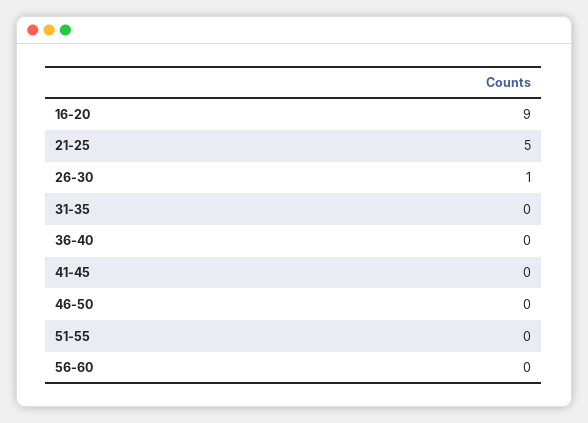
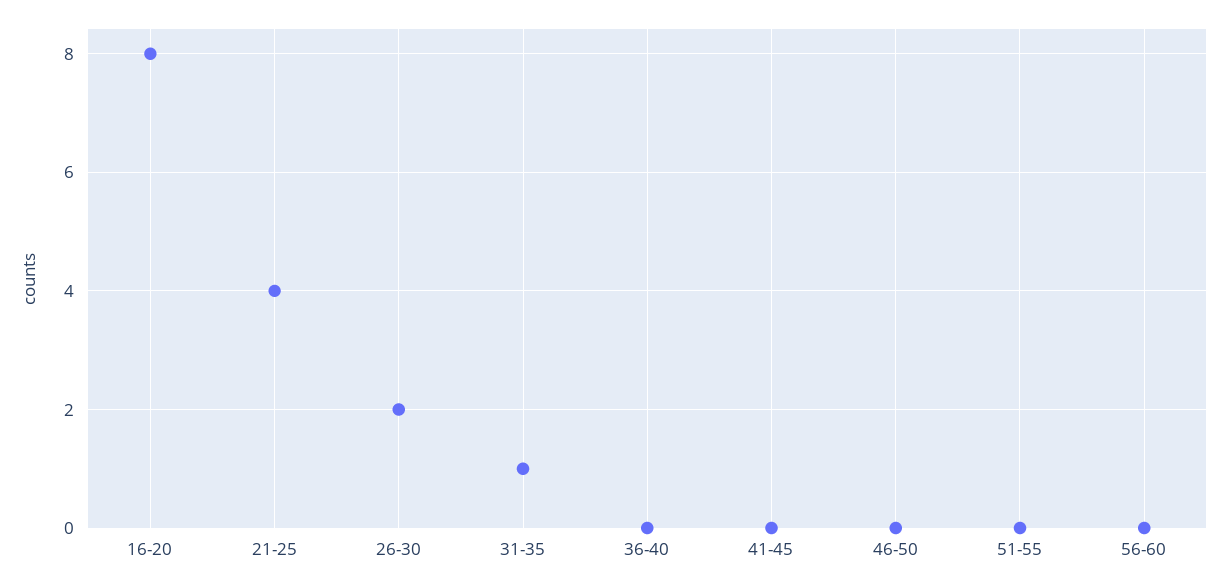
  {
-   "16-20": 9,
+   "16-20": 8,
-   "21-25": 5,
+   "21-25": 4,
-   "26-30": 1,
+   "26-30": 2,
-   "31-35": 0,
+   "31-35": 1,
    "36-40": 0,
    "41-45": 0,
    "46-50": 0,
    "51-55": 0,
    "56-60": 0
  }

